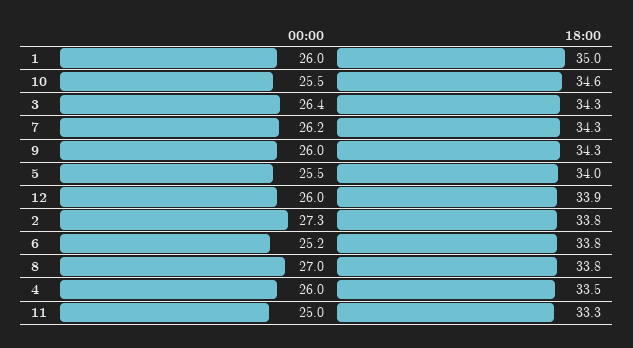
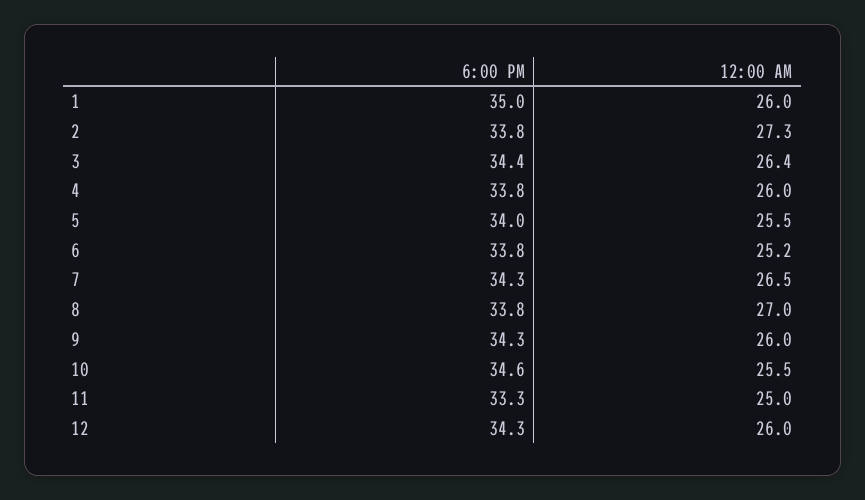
  {
    "00:00": {
      "1": 26,
      "10": 25.5,
      "3": 26.4,
-     "7": 26.2,
+     "7": 26.5,
      "9": 26,
      "5": 25.5,
      "12": 26,
      "2": 27.3,
      "6": 25.2,
      "8": 27,
      "4": 26,
      "11": 25
    },
    "18:00": {
      "1": 35,
      "10": 34.6,
-     "3": 34.3,
+     "3": 34.4,
      "7": 34.3,
      "9": 34.3,
      "5": 34,
-     "12": 33.9,
+     "12": 34.3,
      "2": 33.8,
      "6": 33.8,
      "8": 33.8,
-     "4": 33.5,
+     "4": 33.8,
      "11": 33.3
    }
  }

